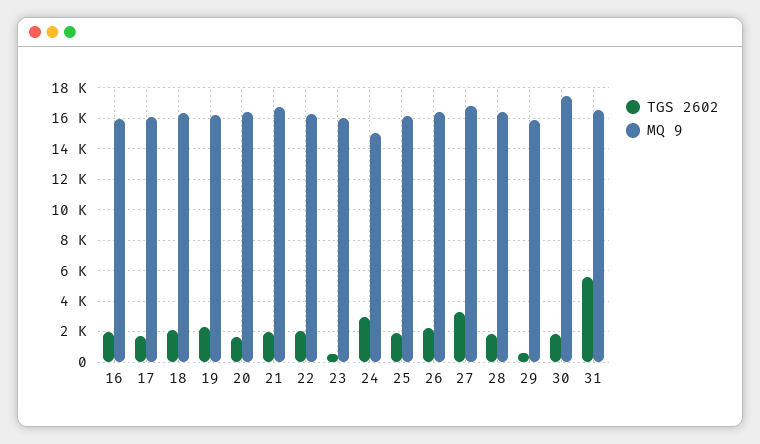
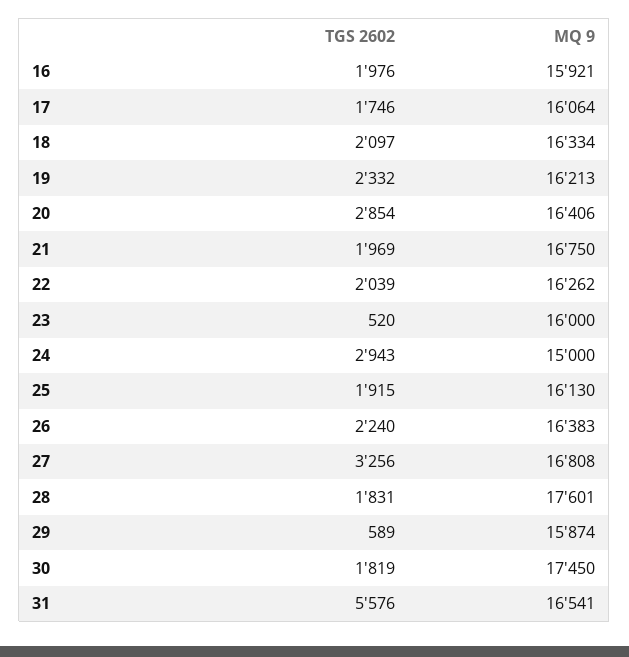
  {
    "TGS 2602": {
      "16": 1976,
      "17": 1746,
      "18": 2097,
      "19": 2332,
-     "20": 1500,
+     "20": 2854,
      "21": 1969,
      "22": 2039,
      "23": 520,
      "24": 2943,
      "25": 1915,
      "26": 2240,
      "27": 3256,
      "28": 1831,
      "29": 589,
      "30": 1819,
      "31": 5576
    },
    "MQ 9": {
      "16": 15921,
      "17": 16064,
      "18": 16334,
      "19": 16213,
      "20": 16406,
      "21": 16750,
      "22": 16262,
      "23": 16000,
      "24": 15000,
      "25": 16130,
      "26": 16383,
      "27": 16808,
-     "28": 16500,
+     "28": 17601,
      "29": 15874,
      "30": 17450,
      "31": 16541
    }
  }

